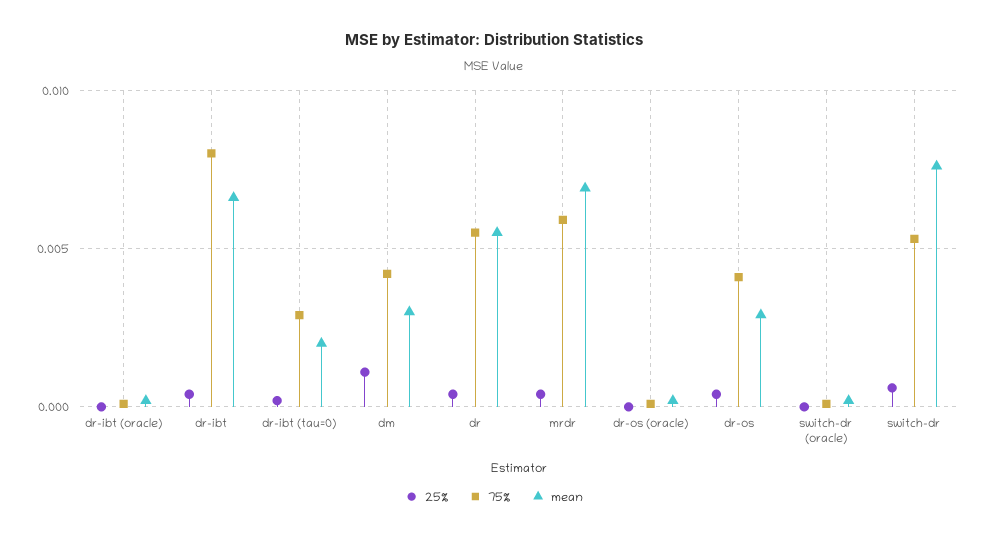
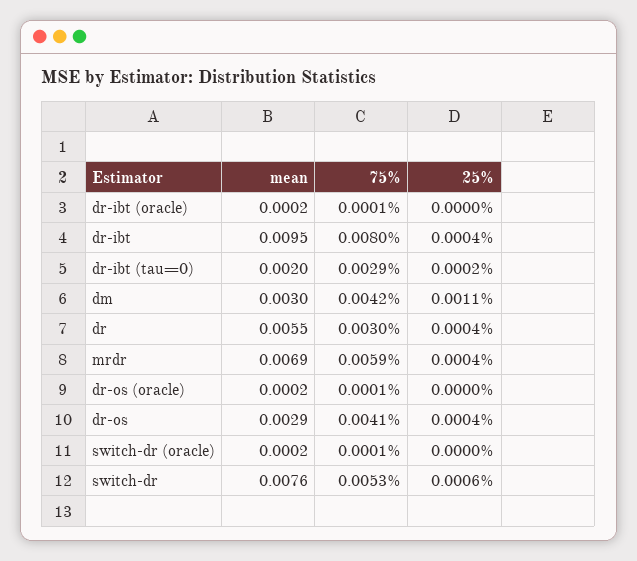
  {
    "25%": {
      "dr-ibt (oracle)": 0,
      "dr-ibt": 0.0004,
      "dr-ibt (tau=0)": 0.0002,
      "dm": 0.0011,
      "dr": 0.0004,
      "mrdr": 0.0004,
      "dr-os (oracle)": 0,
      "dr-os": 0.0004,
      "switch-dr (oracle)": 0,
      "switch-dr": 0.0006
    },
    "75%": {
      "dr-ibt (oracle)": 0.0001,
      "dr-ibt": 0.008,
      "dr-ibt (tau=0)": 0.0029,
      "dm": 0.0042,
-     "dr": 0.0055,
+     "dr": 0.003,
      "mrdr": 0.0059,
      "dr-os (oracle)": 0.0001,
      "dr-os": 0.0041,
      "switch-dr (oracle)": 0.0001,
      "switch-dr": 0.0053
    },
    "mean": {
      "dr-ibt (oracle)": 0.0002,
-     "dr-ibt": 0.0065,
+     "dr-ibt": 0.0095,
      "dr-ibt (tau=0)": 0.002,
      "dm": 0.003,
      "dr": 0.0055,
      "mrdr": 0.0069,
      "dr-os (oracle)": 0.0002,
      "dr-os": 0.0029,
      "switch-dr (oracle)": 0.0002,
      "switch-dr": 0.0076
    }
  }

